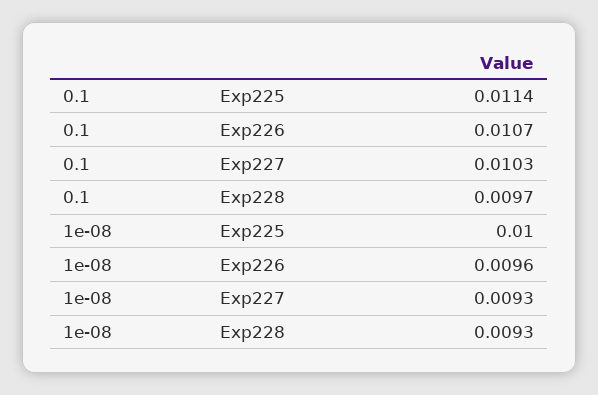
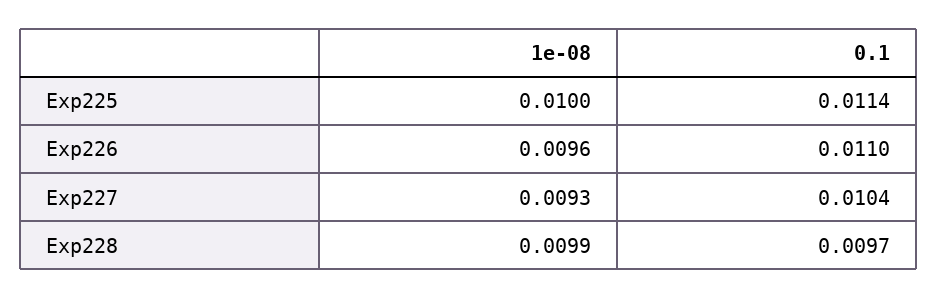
  {
    "0.1": {
      "Exp225": 0.0114,
-     "Exp226": 0.0107,
+     "Exp226": 0.011,
-     "Exp227": 0.0103,
+     "Exp227": 0.0104,
      "Exp228": 0.0097
    },
    "1e-08": {
      "Exp225": 0.01,
      "Exp226": 0.0096,
      "Exp227": 0.0093,
-     "Exp228": 0.0093
+     "Exp228": 0.0099
    }
  }

